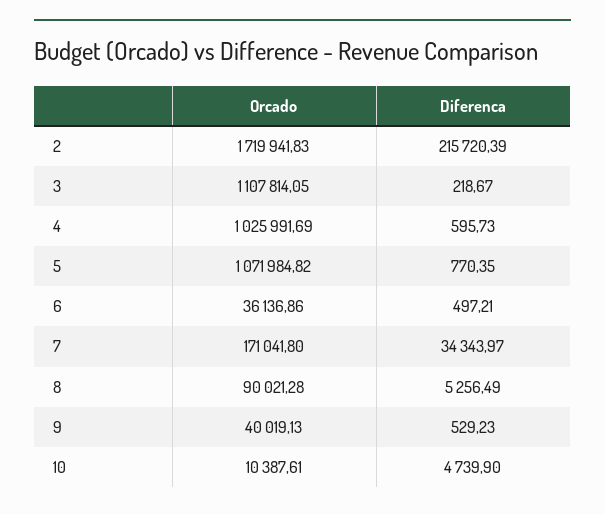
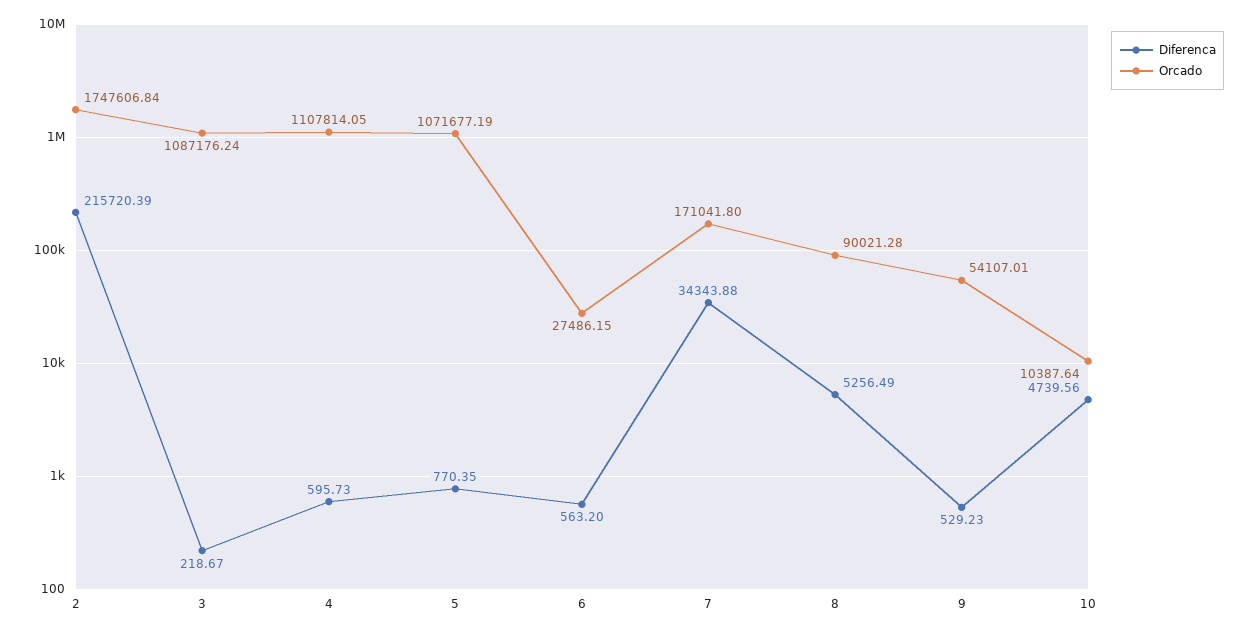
  {
    "Orcado": {
-     "2": 1719941.83,
+     "2": 1747606.84,
-     "3": 1107814.05,
+     "3": 1087176.24,
-     "4": 1025991.69,
+     "4": 1107814.05,
-     "5": 1071984.82,
+     "5": 1071677.19,
-     "6": 36136.86,
+     "6": 27486.15,
      "7": 171041.8,
      "8": 90021.28,
-     "9": 40019.13,
+     "9": 54107.01,
-     "10": 10387.61
+     "10": 10387.64
    },
    "Diferenca": {
      "2": 215720.39,
      "3": 218.67,
      "4": 595.73,
      "5": 770.35,
-     "6": 497.21,
+     "6": 563.2,
-     "7": 34343.97,
+     "7": 34343.88,
      "8": 5256.49,
      "9": 529.23,
-     "10": 4739.9
+     "10": 4739.56
    }
  }

